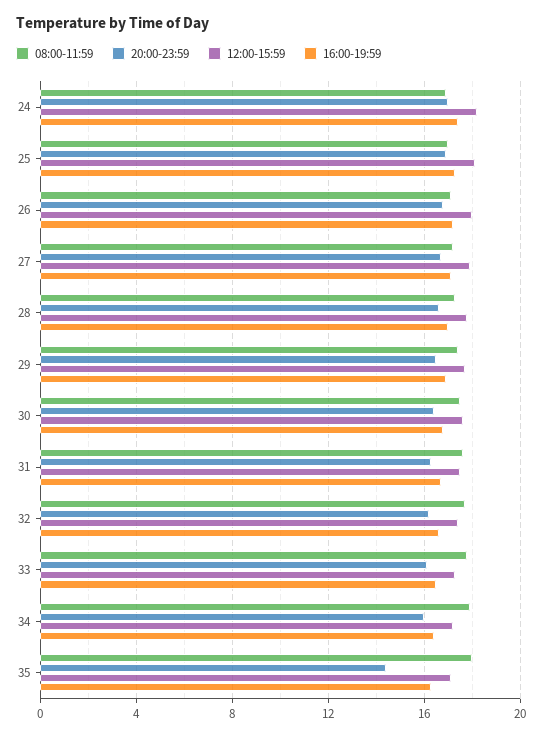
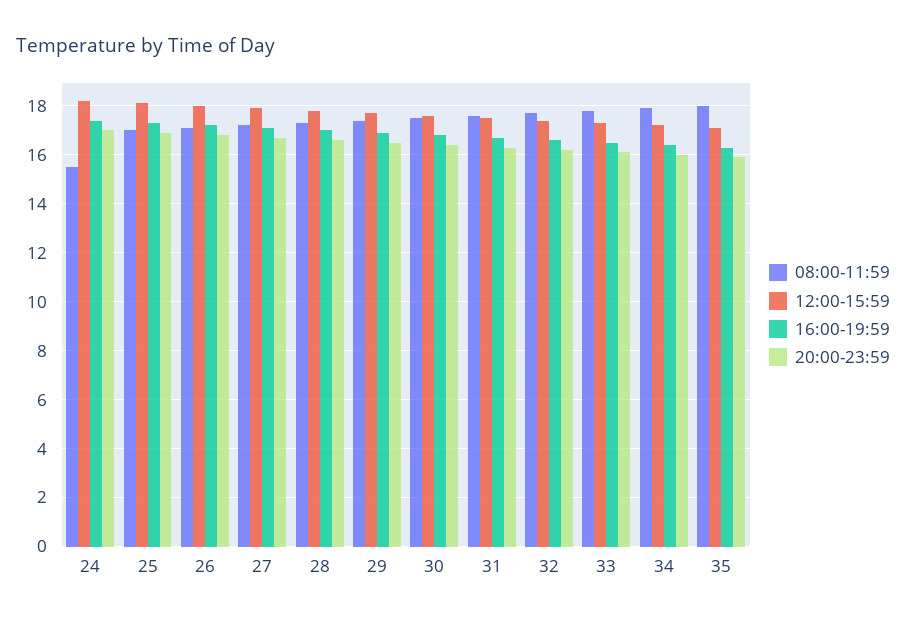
  {
    "08:00-11:59": {
-     "24": 17,
+     "24": 15.5,
      "25": 17,
      "26": 17,
      "27": 17,
      "28": 17.5,
      "29": 17.5,
      "30": 17.5,
      "31": 17.5,
      "32": 17.5,
      "33": 18,
      "34": 18,
      "35": 18
    },
    "20:00-23:59": {
      "24": 17,
      "25": 17,
      "26": 17,
      "27": 16.5,
      "28": 16.5,
      "29": 16.5,
      "30": 16.5,
      "31": 16.5,
      "32": 16,
      "33": 16,
      "34": 16,
-     "35": 14.5
+     "35": 16
    },
    "12:00-15:59": {
      "24": 18,
      "25": 18,
      "26": 18,
      "27": 18,
      "28": 18,
      "29": 17.5,
      "30": 17.5,
      "31": 17.5,
      "32": 17.5,
      "33": 17.5,
      "34": 17,
      "35": 17
    },
    "16:00-19:59": {
      "24": 17.5,
      "25": 17.5,
      "26": 17,
      "27": 17,
      "28": 17,
      "29": 17,
      "30": 17,
      "31": 16.5,
      "32": 16.5,
      "33": 16.5,
      "34": 16.5,
      "35": 16.5
    }
  }

